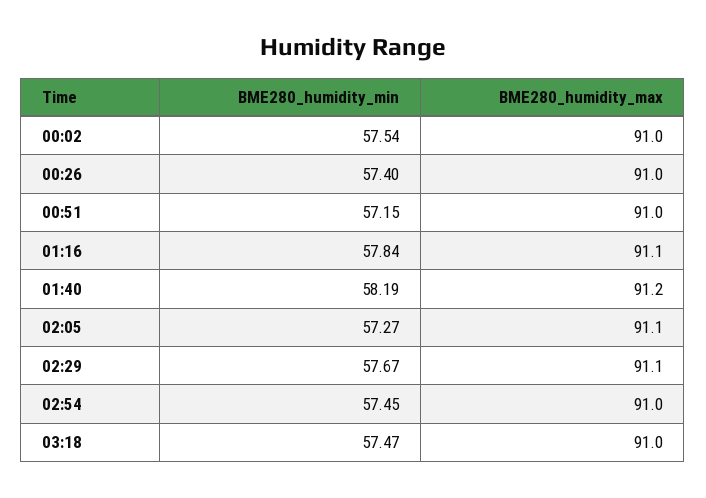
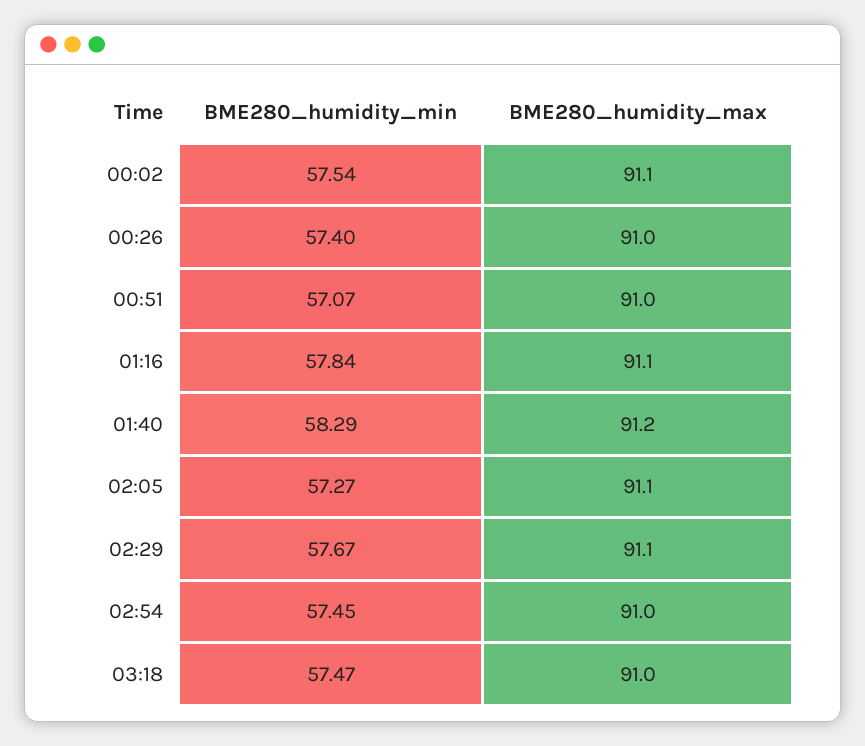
  {
    "BME280_humidity_min": {
      "00:02": 57.54,
      "00:26": 57.4,
-     "00:51": 57.15,
+     "00:51": 57.07,
      "01:16": 57.84,
-     "01:40": 58.19,
+     "01:40": 58.29,
      "02:05": 57.27,
      "02:29": 57.67,
      "02:54": 57.45,
      "03:18": 57.47
    },
    "BME280_humidity_max": {
-     "00:02": 91,
+     "00:02": 91.1,
      "00:26": 91,
      "00:51": 91,
      "01:16": 91.1,
      "01:40": 91.2,
      "02:05": 91.1,
      "02:29": 91.1,
      "02:54": 91,
      "03:18": 91
    }
  }

